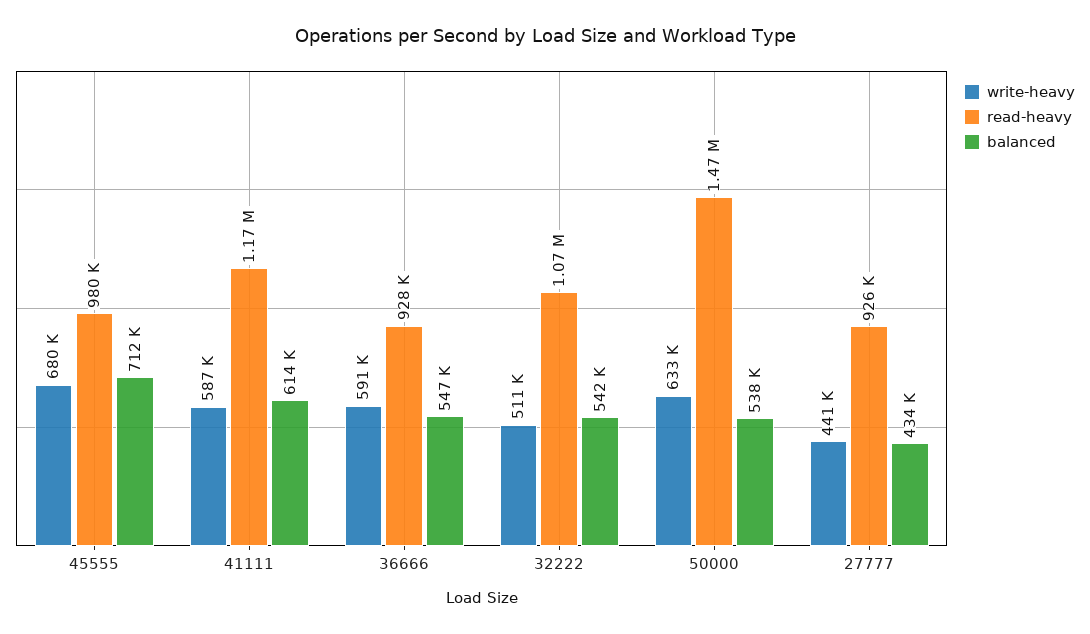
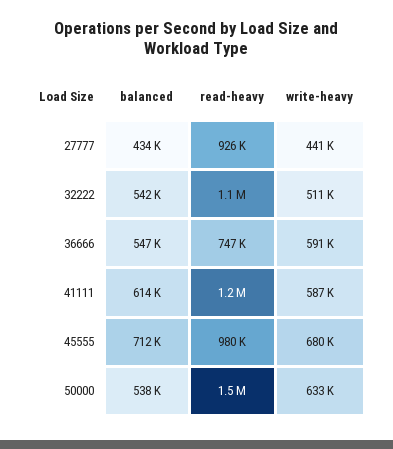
  {
    "write-heavy": {
      "45555": 680000,
      "41111": 587000,
      "36666": 591000,
      "32222": 511000,
      "50000": 633000,
      "27777": 441000
    },
    "read-heavy": {
      "45555": 980000,
      "41111": 1170000,
-     "36666": 928000,
+     "36666": 747000,
      "32222": 1070000,
      "50000": 1470000,
      "27777": 926000
    },
    "balanced": {
      "45555": 712000,
      "41111": 614000,
      "36666": 547000,
      "32222": 542000,
      "50000": 538000,
      "27777": 434000
    }
  }

